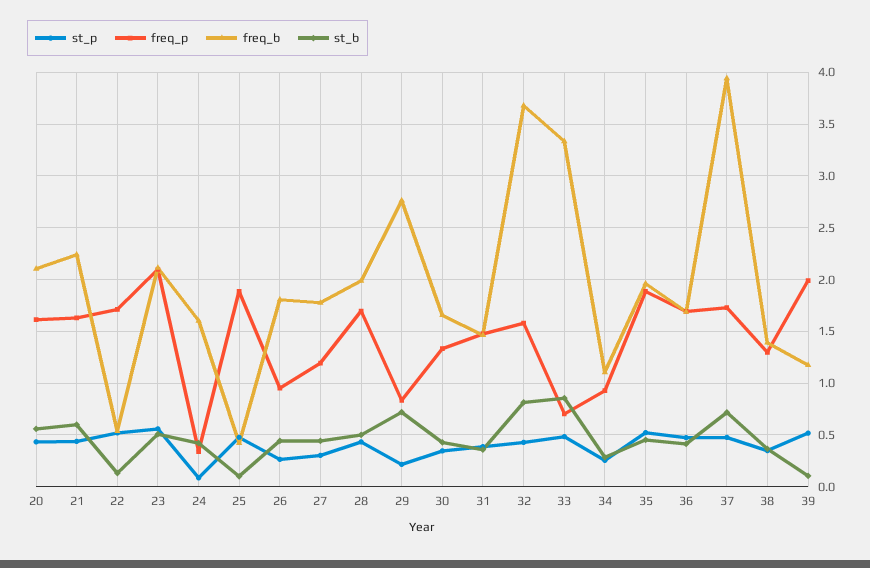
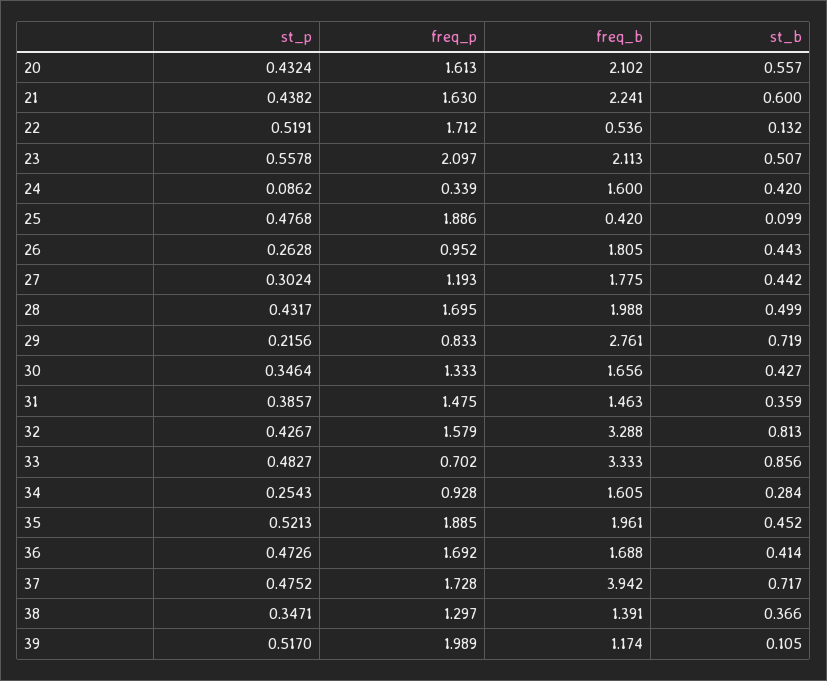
  {
    "st_p": {
      "20": 0.4324,
      "21": 0.4382,
      "22": 0.5191,
      "23": 0.5578,
      "24": 0.0862,
      "25": 0.4768,
      "26": 0.2628,
      "27": 0.3024,
      "28": 0.4317,
      "29": 0.2156,
      "30": 0.3464,
      "31": 0.3857,
      "32": 0.4267,
      "33": 0.4827,
      "34": 0.2543,
      "35": 0.5213,
      "36": 0.4726,
      "37": 0.4752,
      "38": 0.3471,
      "39": 0.517
    },
    "freq_p": {
      "20": 1.613,
      "21": 1.63,
      "22": 1.712,
      "23": 2.097,
      "24": 0.339,
      "25": 1.886,
      "26": 0.952,
      "27": 1.193,
      "28": 1.695,
      "29": 0.833,
      "30": 1.333,
      "31": 1.475,
      "32": 1.579,
      "33": 0.702,
      "34": 0.928,
      "35": 1.885,
      "36": 1.692,
      "37": 1.728,
      "38": 1.297,
      "39": 1.989
    },
    "freq_b": {
      "20": 2.102,
      "21": 2.241,
      "22": 0.536,
      "23": 2.113,
      "24": 1.6,
      "25": 0.42,
      "26": 1.805,
      "27": 1.775,
      "28": 1.988,
      "29": 2.761,
      "30": 1.656,
      "31": 1.463,
-     "32": 3.7,
+     "32": 3.288,
      "33": 3.333,
-     "34": 1.1,
+     "34": 1.605,
      "35": 1.961,
      "36": 1.688,
      "37": 3.942,
      "38": 1.391,
      "39": 1.174
    },
    "st_b": {
      "20": 0.557,
      "21": 0.6,
      "22": 0.132,
      "23": 0.507,
      "24": 0.42,
      "25": 0.099,
      "26": 0.443,
      "27": 0.442,
      "28": 0.499,
      "29": 0.719,
      "30": 0.427,
      "31": 0.359,
      "32": 0.813,
      "33": 0.856,
      "34": 0.284,
      "35": 0.452,
      "36": 0.414,
      "37": 0.717,
      "38": 0.366,
      "39": 0.105
    }
  }

